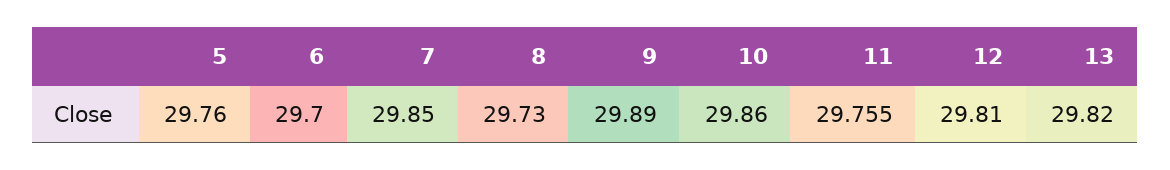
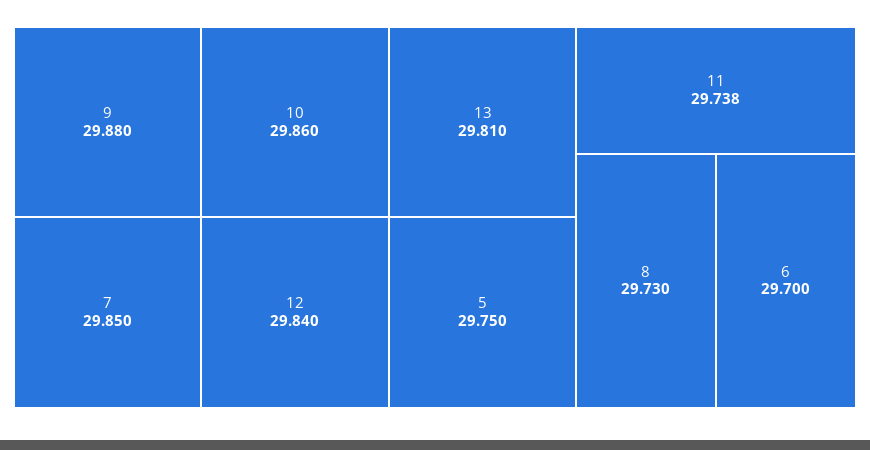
  {
-   "5": 29.76,
+   "5": 29.75,
    "6": 29.7,
    "7": 29.85,
    "8": 29.73,
-   "9": 29.89,
+   "9": 29.88,
    "10": 29.86,
-   "11": 29.755,
+   "11": 29.738,
-   "12": 29.81,
+   "12": 29.84,
-   "13": 29.82
+   "13": 29.81
  }

